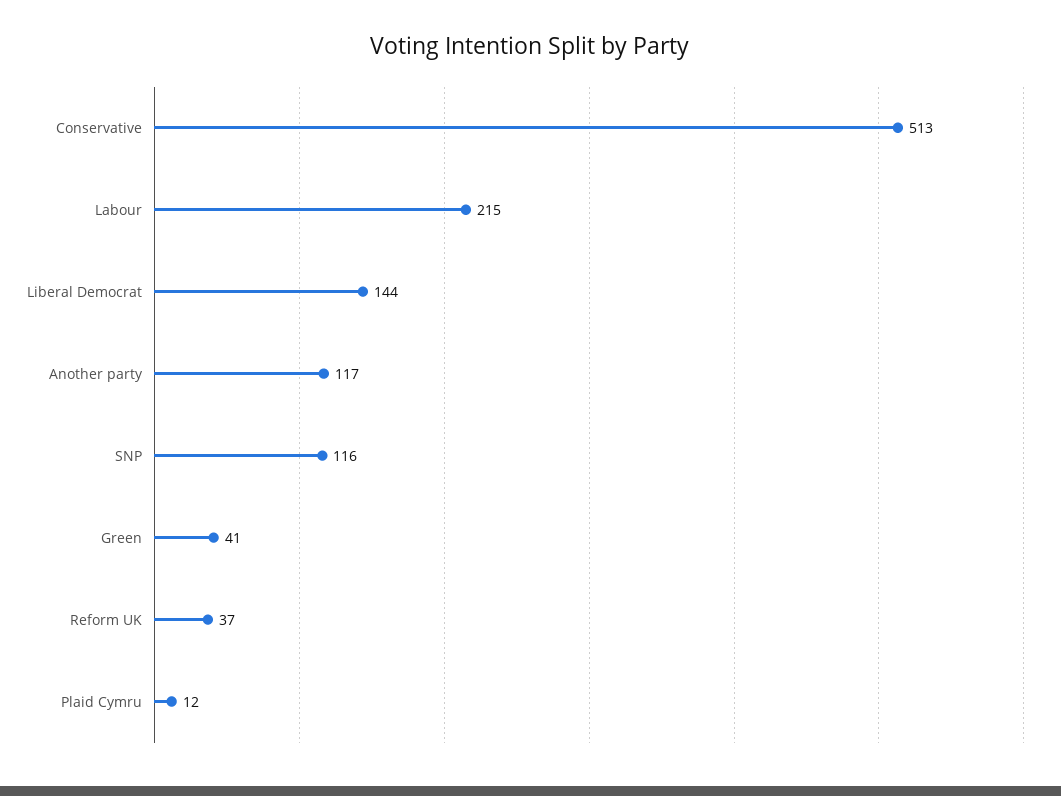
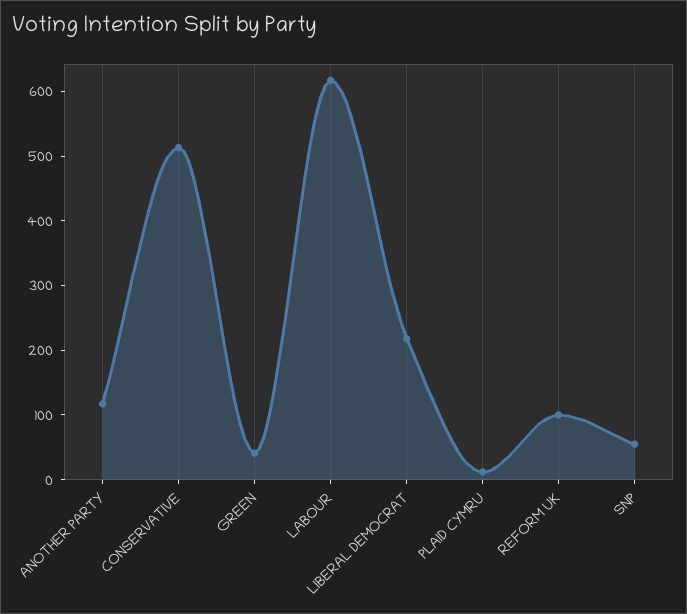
  {
    "Conservative": 513,
-   "Labour": 215,
+   "Labour": 620,
-   "Liberal Democrat": 144,
+   "Liberal Democrat": 220,
    "Another party": 117,
-   "SNP": 116,
+   "SNP": 60,
    "Green": 41,
-   "Reform UK": 37,
+   "Reform UK": 100,
    "Plaid Cymru": 12
  }

